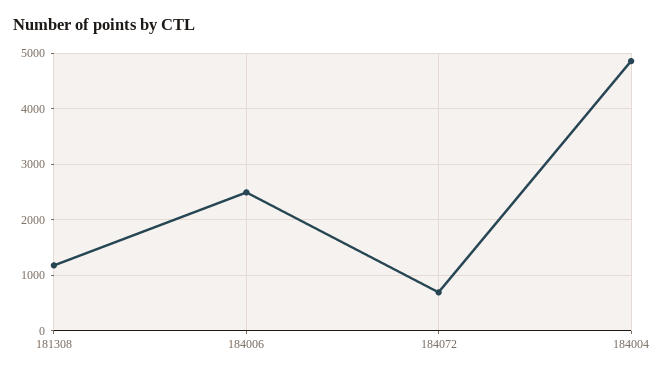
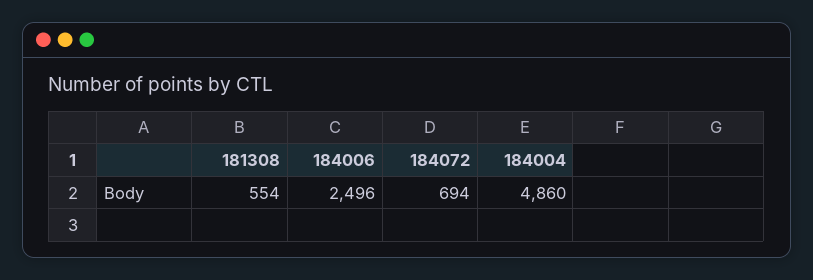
  {
-   "181308": 1200,
+   "181308": 554,
    "184006": 2496,
    "184072": 694,
    "184004": 4860
  }

